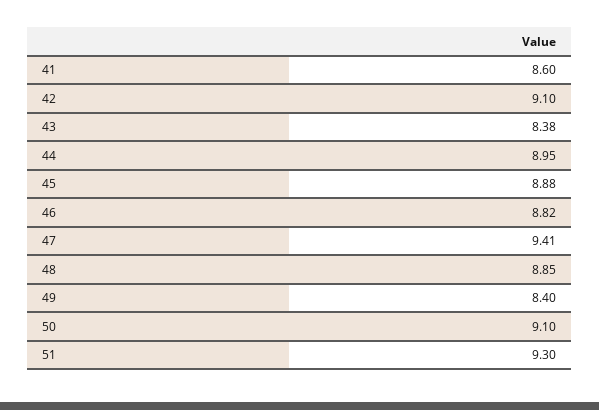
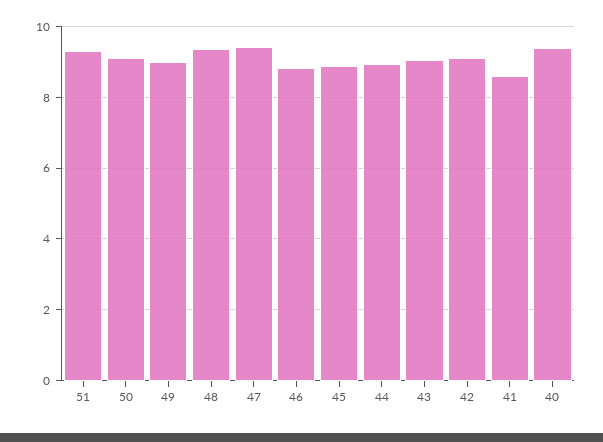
  {
    "41": 8.6,
    "42": 9.1,
-   "43": 8.38,
+   "43": 9,
    "44": 8.95,
    "45": 8.88,
    "46": 8.82,
    "47": 9.41,
-   "48": 8.85,
+   "48": 9.4,
-   "49": 8.4,
+   "49": 9,
    "50": 9.1,
-   "51": 9.3
+   "51": 9.3,
+   "40": 9.4
  }

